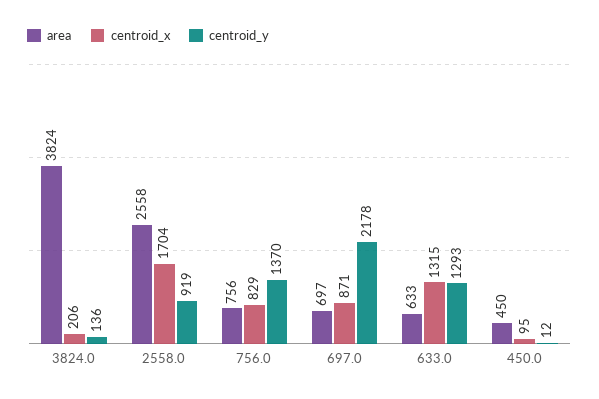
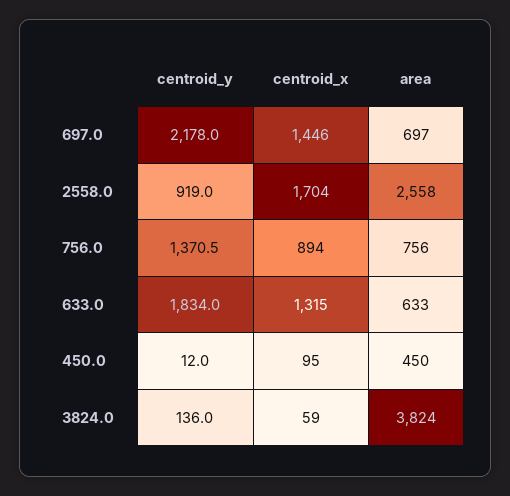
  {
    "area": {
      "3824.0": 3824,
      "2558.0": 2558,
      "756.0": 756,
      "697.0": 697,
      "633.0": 633,
      "450.0": 450
    },
    "centroid_x": {
-     "3824.0": 206,
+     "3824.0": 59,
      "2558.0": 1704,
-     "756.0": 829,
+     "756.0": 894,
-     "697.0": 871,
+     "697.0": 1446,
      "633.0": 1315,
      "450.0": 95
    },
    "centroid_y": {
      "3824.0": 136,
      "2558.0": 919,
-     "756.0": 1370,
+     "756.0": 1370.5,
      "697.0": 2178,
-     "633.0": 1293,
+     "633.0": 1834,
      "450.0": 12
    }
  }

